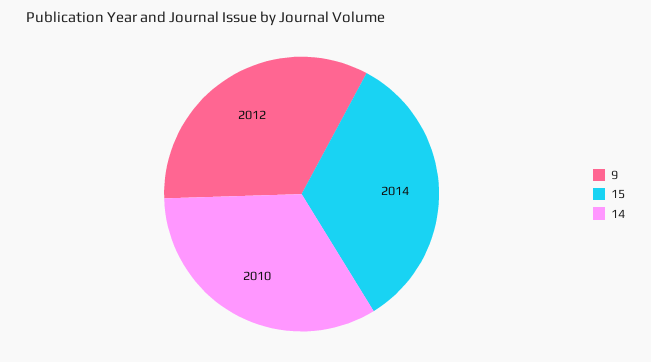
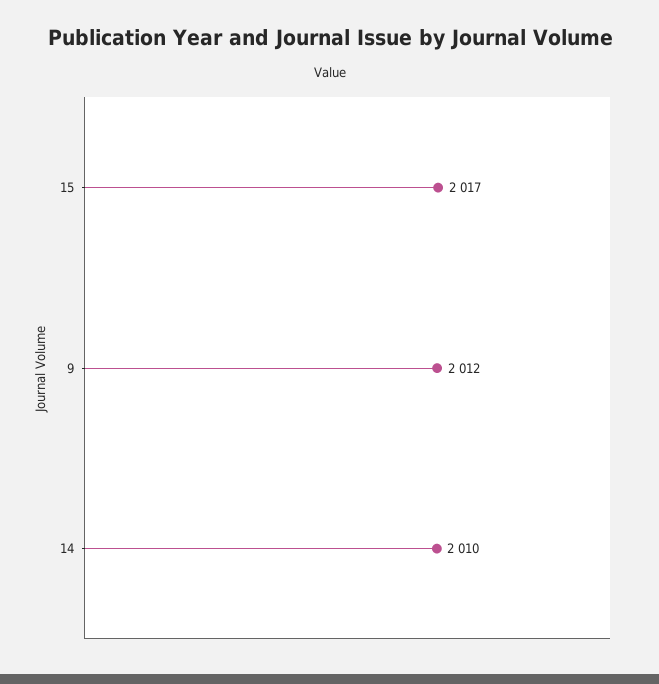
  {
    "9": 2012,
-   "15": 2014,
+   "15": 2017,
    "14": 2010
  }

